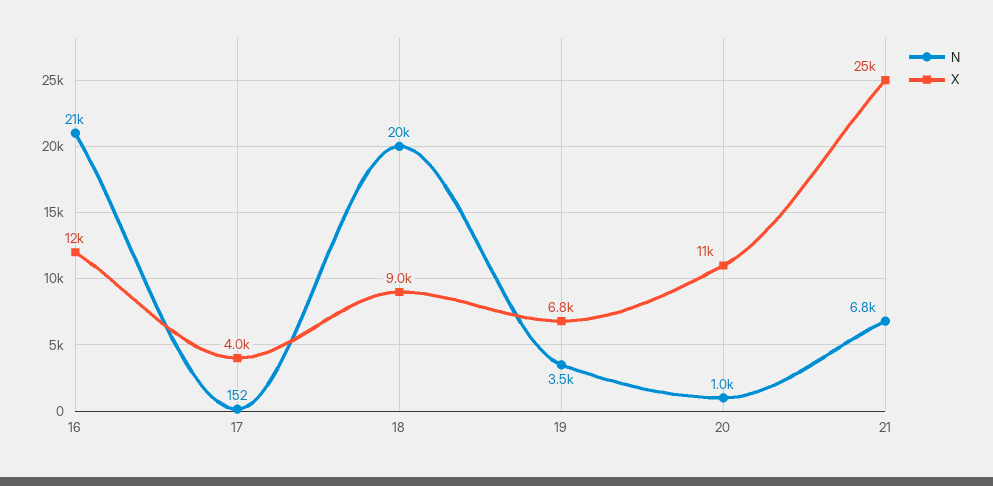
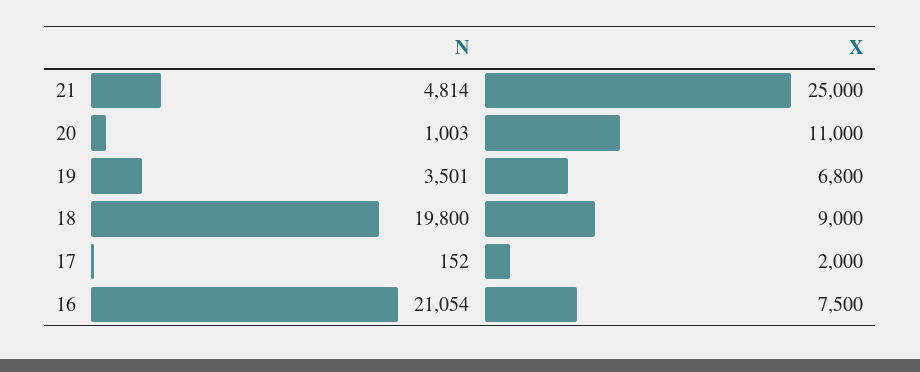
  {
    "N": {
      "16": 21054,
      "17": 152,
      "18": 19800,
      "19": 3501,
      "20": 1003,
-     "21": 6800
+     "21": 4814
    },
    "X": {
-     "16": 12000,
+     "16": 7500,
-     "17": 4000,
+     "17": 2000,
      "18": 9000,
      "19": 6800,
      "20": 11000,
      "21": 25000
    }
  }

